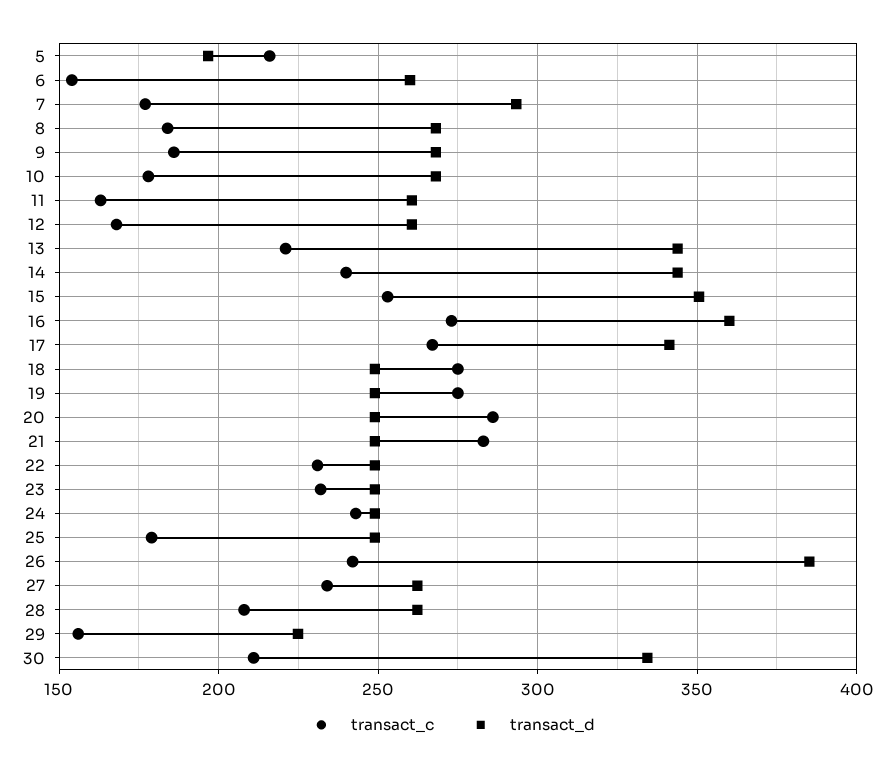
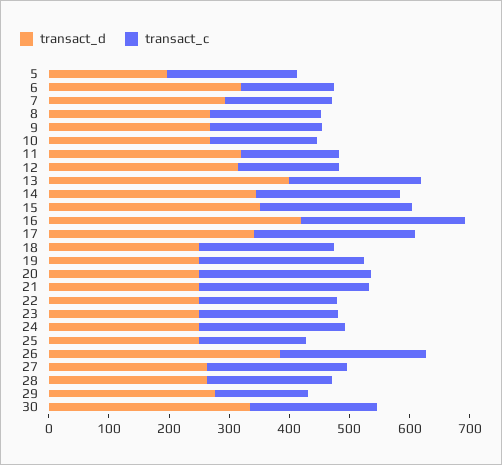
  {
    "transact_c": {
      "5": 215,
      "6": 155,
      "7": 175,
      "8": 185,
      "9": 185,
      "10": 180,
      "11": 165,
      "12": 170,
      "13": 220,
      "14": 240,
      "15": 255,
      "16": 275,
      "17": 265,
-     "18": 275,
+     "18": 220,
      "19": 275,
      "20": 285,
      "21": 285,
      "22": 230,
      "23": 230,
      "24": 245,
      "25": 180,
      "26": 240,
      "27": 235,
      "28": 210,
      "29": 155,
      "30": 210
    },
    "transact_d": {
      "5": 195,
-     "6": 260,
+     "6": 320,
      "7": 295,
      "8": 270,
      "9": 270,
      "10": 270,
-     "11": 260,
+     "11": 320,
-     "12": 260,
+     "12": 320,
-     "13": 345,
+     "13": 400,
      "14": 345,
      "15": 350,
-     "16": 360,
+     "16": 420,
      "17": 340,
      "18": 250,
      "19": 250,
      "20": 250,
      "21": 250,
      "22": 250,
      "23": 250,
      "24": 250,
      "25": 250,
      "26": 385,
      "27": 260,
      "28": 260,
-     "29": 225,
+     "29": 280,
      "30": 335
    }
  }

